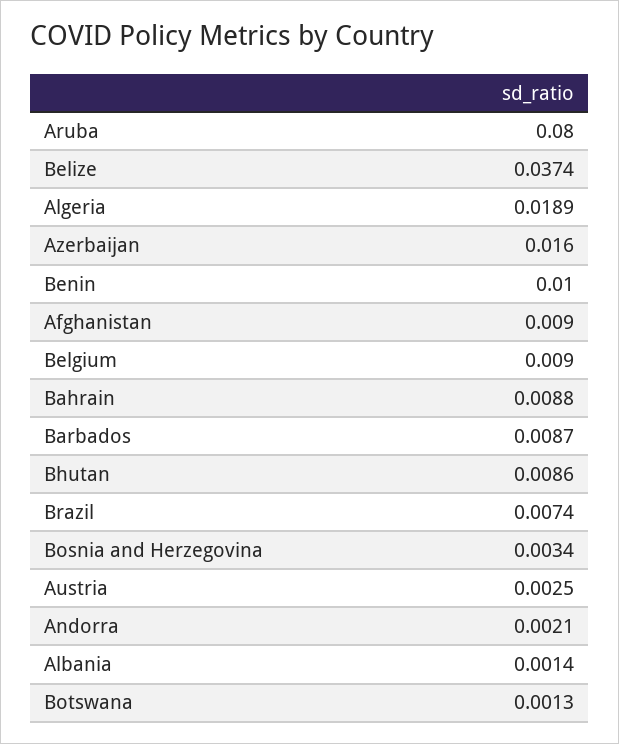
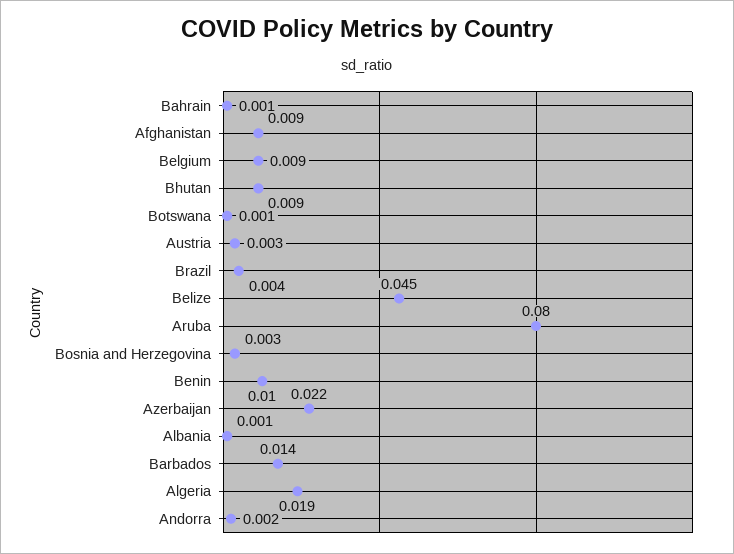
  {
    "Aruba": 0.08,
-   "Belize": 0.0374,
+   "Belize": 0.045,
    "Algeria": 0.0189,
-   "Azerbaijan": 0.016,
+   "Azerbaijan": 0.022,
    "Benin": 0.01,
    "Afghanistan": 0.009,
    "Belgium": 0.009,
-   "Bahrain": 0.0088,
+   "Bahrain": 0.001,
-   "Barbados": 0.0087,
+   "Barbados": 0.014,
    "Bhutan": 0.0086,
-   "Brazil": 0.0074,
+   "Brazil": 0.004,
    "Bosnia and Herzegovina": 0.0034,
    "Austria": 0.0025,
    "Andorra": 0.0021,
    "Albania": 0.0014,
    "Botswana": 0.0013
  }

